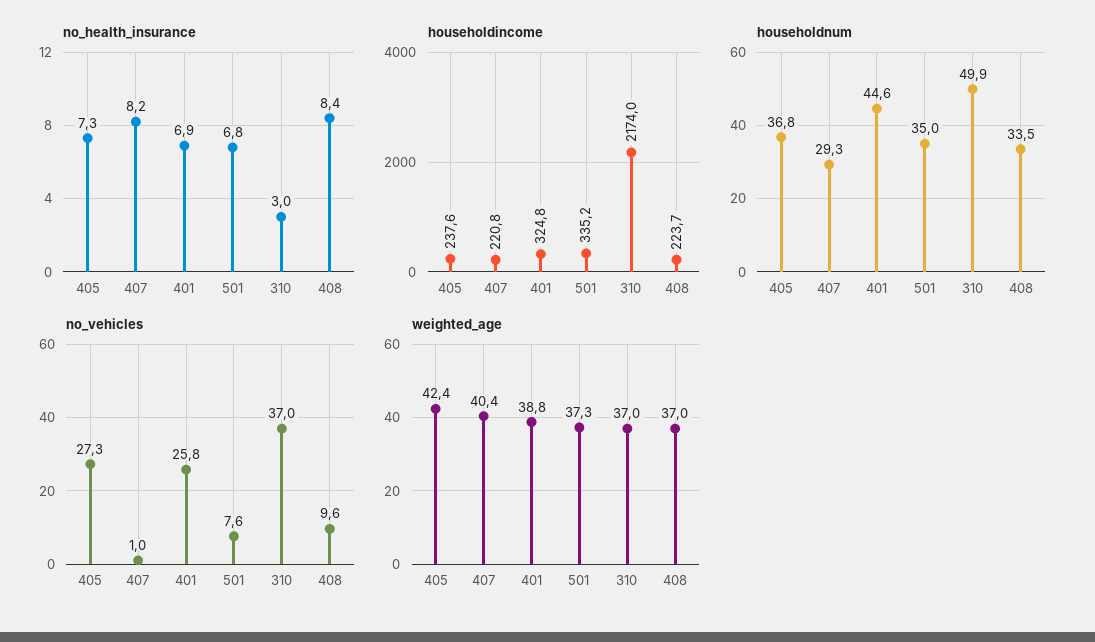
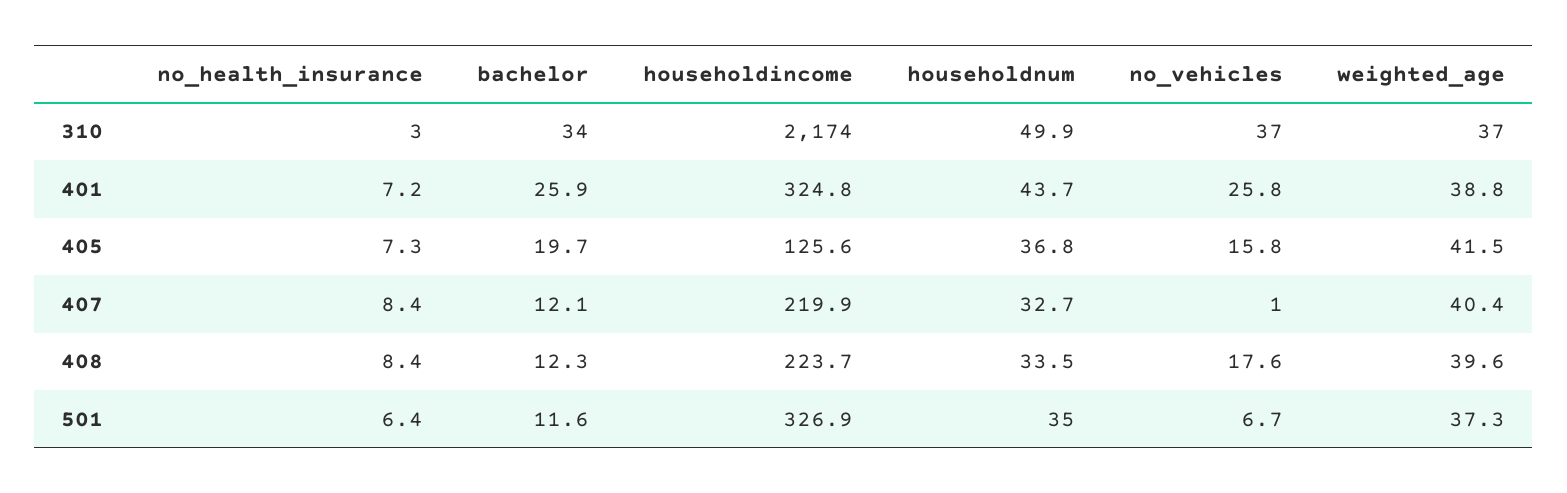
  {
    "no_health_insurance": {
      "405": 7.3,
-     "407": 8.2,
+     "407": 8.4,
-     "401": 6.9,
+     "401": 7.2,
-     "501": 6.8,
+     "501": 6.4,
      "310": 3,
      "408": 8.4
    },
    "householdincome": {
-     "405": 237.6,
+     "405": 125.6,
-     "407": 220.8,
+     "407": 219.9,
      "401": 324.8,
-     "501": 335.2,
+     "501": 326.9,
      "310": 2174,
      "408": 223.7
    },
    "householdnum": {
      "405": 36.8,
-     "407": 29.3,
+     "407": 32.7,
-     "401": 44.6,
+     "401": 43.7,
      "501": 35,
      "310": 49.9,
      "408": 33.5
    },
    "no_vehicles": {
-     "405": 27.3,
+     "405": 15.8,
      "407": 1,
      "401": 25.8,
-     "501": 7.6,
+     "501": 6.7,
      "310": 37,
-     "408": 9.6
+     "408": 17.6
    },
    "weighted_age": {
-     "405": 42.4,
+     "405": 41.5,
      "407": 40.4,
      "401": 38.8,
      "501": 37.3,
      "310": 37,
-     "408": 37
+     "408": 39.6
-   }
+   },
+   "bachelor": {
+     "310": 34,
+     "401": 25.9,
+     "405": 19.7,
+     "407": 12.1,
+     "408": 12.3,
+     "501": 11.6
+   }
  }

